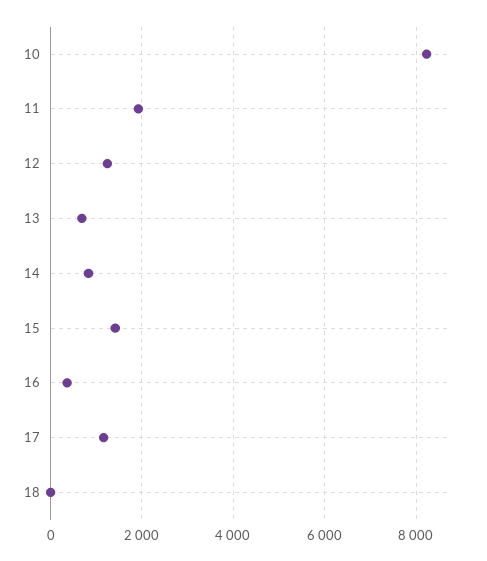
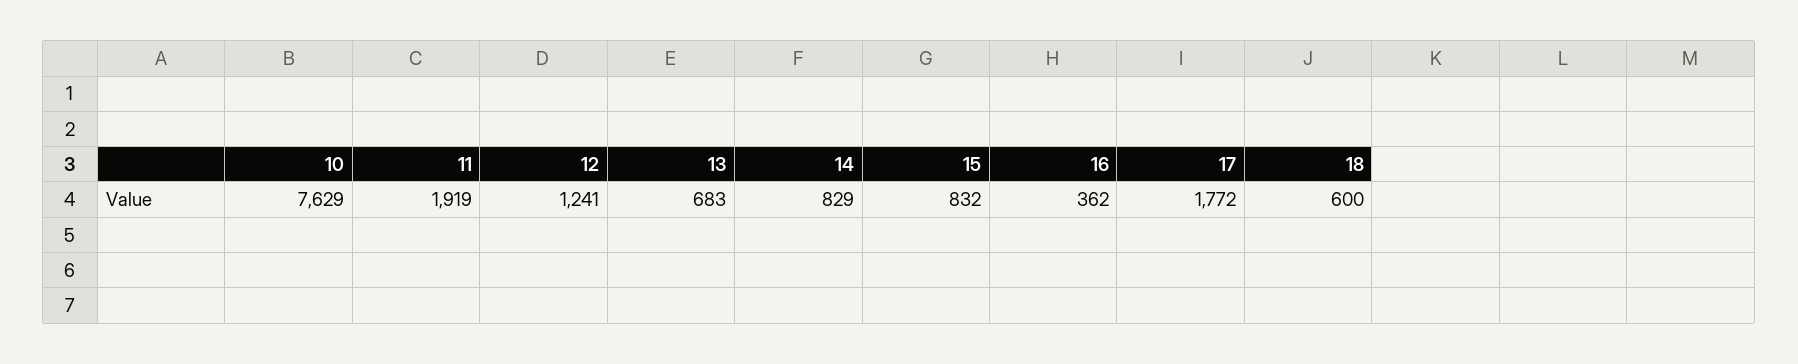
  {
-   "10": 8200,
+   "10": 7629,
    "11": 1919,
    "12": 1241,
    "13": 683,
    "14": 829,
-   "15": 1400,
+   "15": 832,
    "16": 362,
-   "17": 1200,
+   "17": 1772,
-   "18": 0
+   "18": 600
  }

